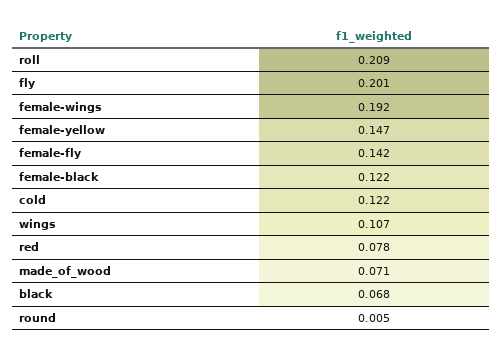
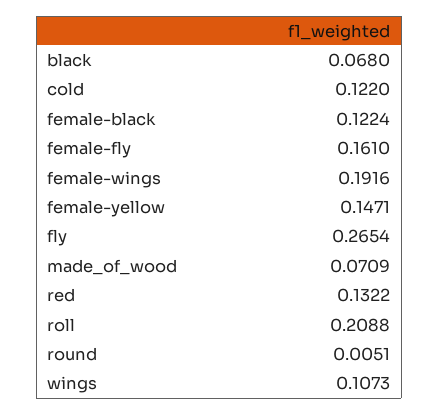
  {
    "roll": 0.2088,
-   "fly": 0.201,
+   "fly": 0.2654,
    "female-wings": 0.1916,
    "female-yellow": 0.1471,
-   "female-fly": 0.142,
+   "female-fly": 0.161,
    "female-black": 0.1224,
    "cold": 0.122,
    "wings": 0.1073,
-   "red": 0.078,
+   "red": 0.1322,
    "made_of_wood": 0.0709,
    "black": 0.068,
    "round": 0.0051
  }

